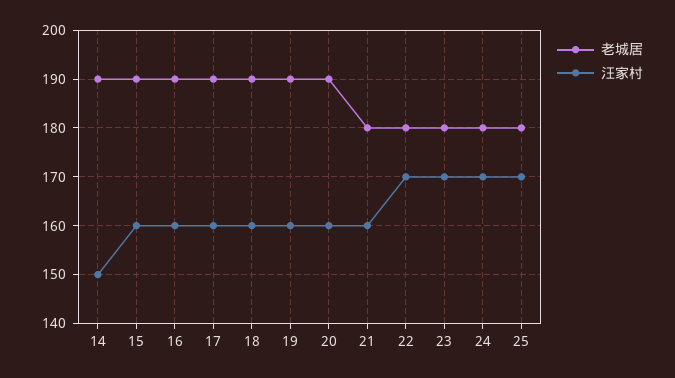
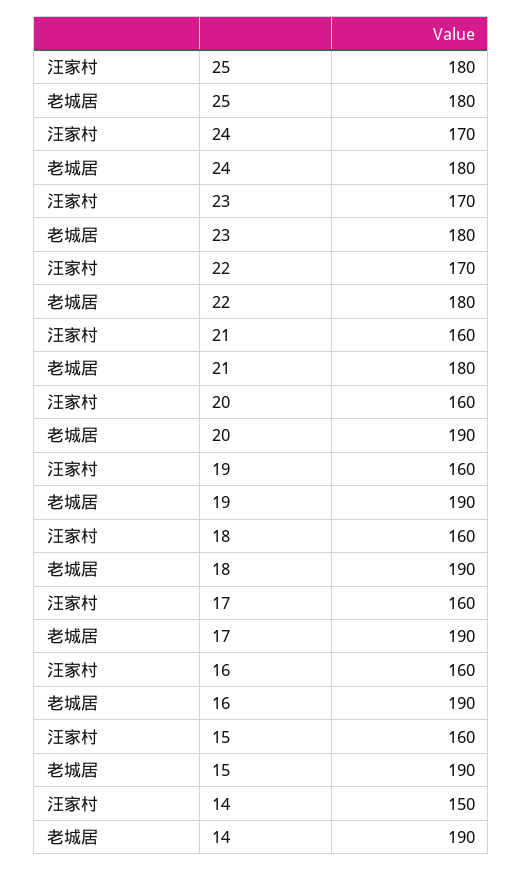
  {
    "老城居": {
      "14": 190,
      "15": 190,
      "16": 190,
      "17": 190,
      "18": 190,
      "19": 190,
      "20": 190,
      "21": 180,
      "22": 180,
      "23": 180,
      "24": 180,
      "25": 180
    },
    "汪家村": {
      "14": 150,
      "15": 160,
      "16": 160,
      "17": 160,
      "18": 160,
      "19": 160,
      "20": 160,
      "21": 160,
      "22": 170,
      "23": 170,
      "24": 170,
-     "25": 170
+     "25": 180
    }
  }

